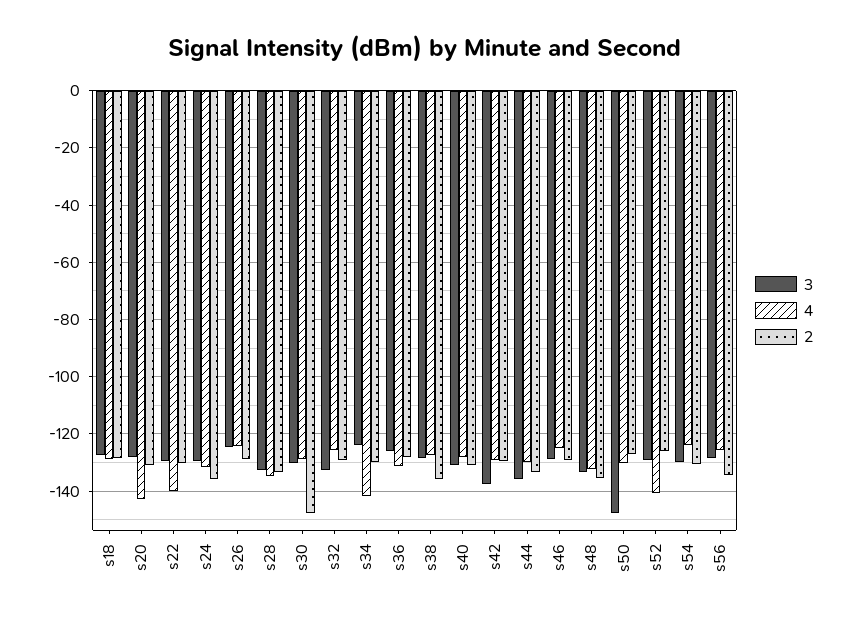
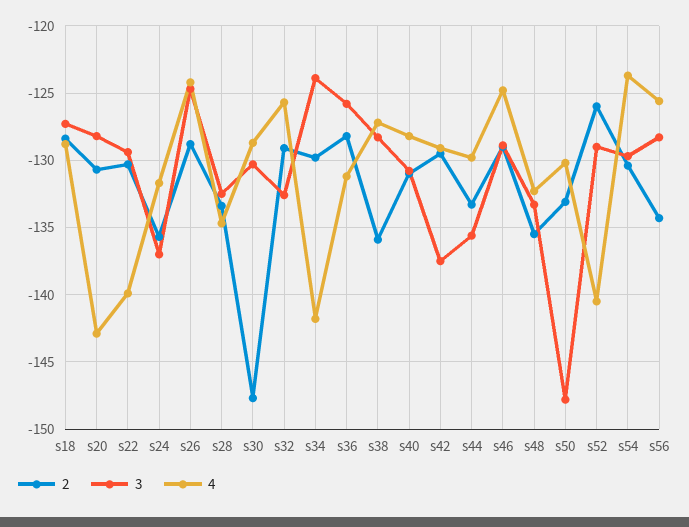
  {
    "3": {
      "s18": -127.5,
      "s20": -128,
      "s22": -129.5,
-     "s24": -130,
+     "s24": -137,
      "s26": -124.5,
      "s28": -132.5,
      "s30": -130.5,
      "s32": -132.5,
      "s34": -124,
      "s36": -126,
      "s38": -128.5,
      "s40": -131,
      "s42": -137.5,
      "s44": -135.5,
      "s46": -129,
      "s48": -133.5,
      "s50": -148,
      "s52": -129,
      "s54": -129.5,
      "s56": -128.5
    },
    "4": {
      "s18": -129,
      "s20": -143,
      "s22": -140,
      "s24": -131.5,
      "s26": -124,
      "s28": -134.5,
      "s30": -128.5,
      "s32": -125.5,
      "s34": -142,
      "s36": -131,
      "s38": -127,
      "s40": -128,
      "s42": -129,
      "s44": -130,
      "s46": -125,
      "s48": -132.5,
      "s50": -130,
      "s52": -140.5,
      "s54": -123.5,
      "s56": -125.5
    },
    "2": {
      "s18": -128.5,
      "s20": -130.5,
      "s22": -130.5,
      "s24": -135.5,
      "s26": -129,
      "s28": -133.5,
      "s30": -147.5,
      "s32": -129,
      "s34": -130,
      "s36": -128,
      "s38": -136,
      "s40": -131,
      "s42": -129.5,
      "s44": -133.5,
      "s46": -129,
      "s48": -135.5,
-     "s50": -127.5,
+     "s50": -133,
      "s52": -126,
      "s54": -130.5,
      "s56": -134.5
    }
  }

